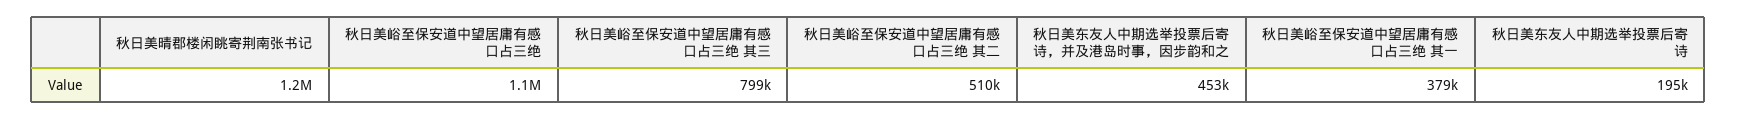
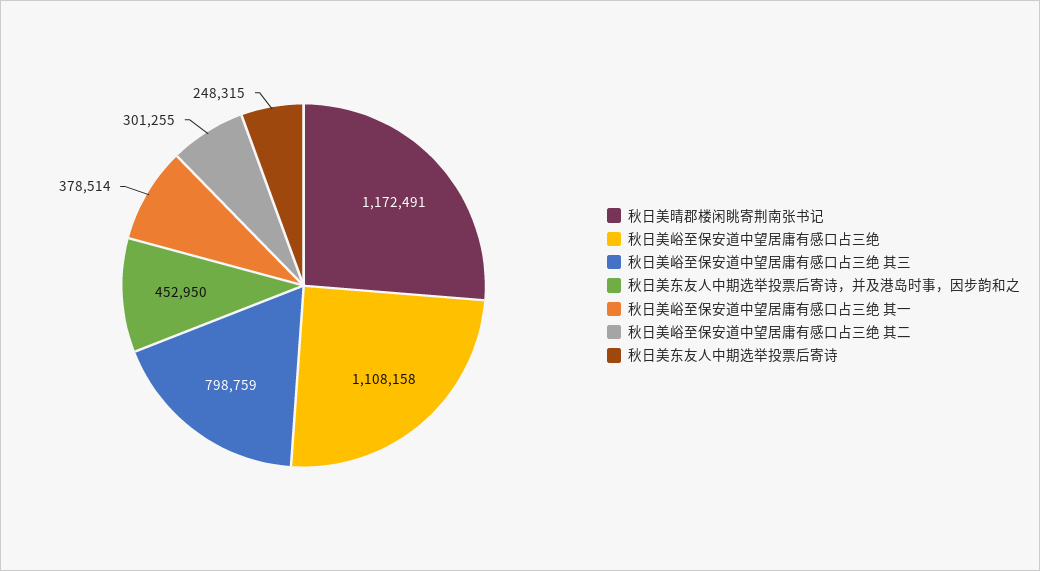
  {
    "秋日美晴郡楼闲眺寄荆南张书记": 1172491,
    "秋日美峪至保安道中望居庸有感口占三绝": 1108158,
    "秋日美峪至保安道中望居庸有感口占三绝 其三": 798759,
-   "秋日美峪至保安道中望居庸有感口占三绝 其二": 510000,
+   "秋日美峪至保安道中望居庸有感口占三绝 其二": 301255,
    "秋日美东友人中期选举投票后寄诗，并及港岛时事，因步韵和之": 452950,
    "秋日美峪至保安道中望居庸有感口占三绝 其一": 378514,
-   "秋日美东友人中期选举投票后寄诗": 195000
+   "秋日美东友人中期选举投票后寄诗": 248315
  }

